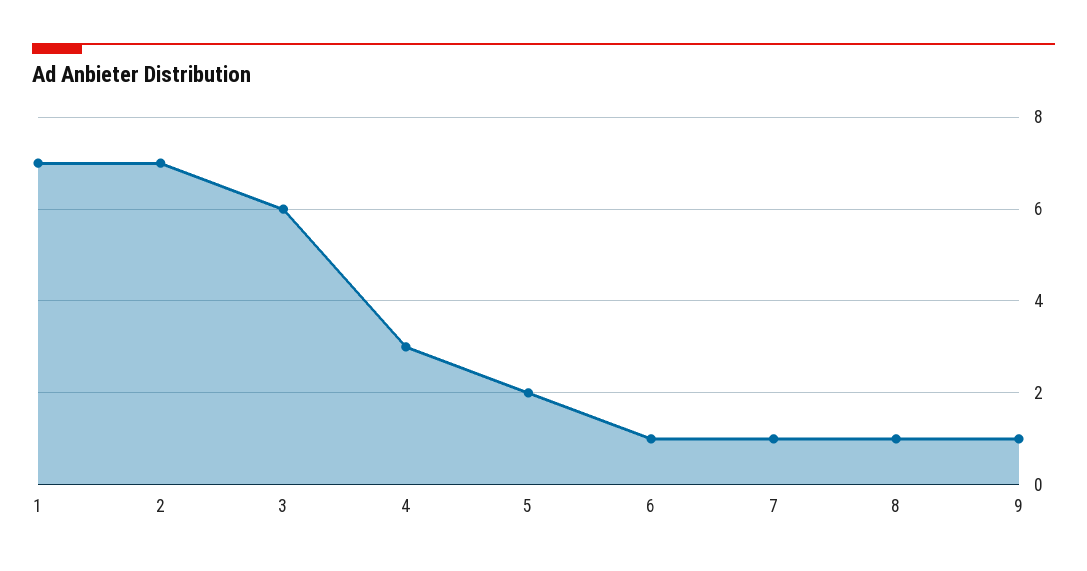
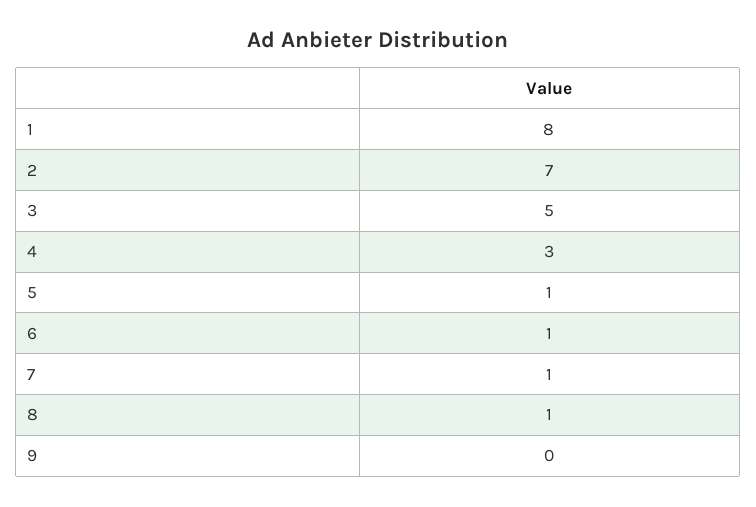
  {
-   "1": 7,
+   "1": 8,
    "2": 7,
-   "3": 6,
+   "3": 5,
    "4": 3,
-   "5": 2,
+   "5": 1,
    "6": 1,
    "7": 1,
    "8": 1,
-   "9": 1
+   "9": 0
  }

